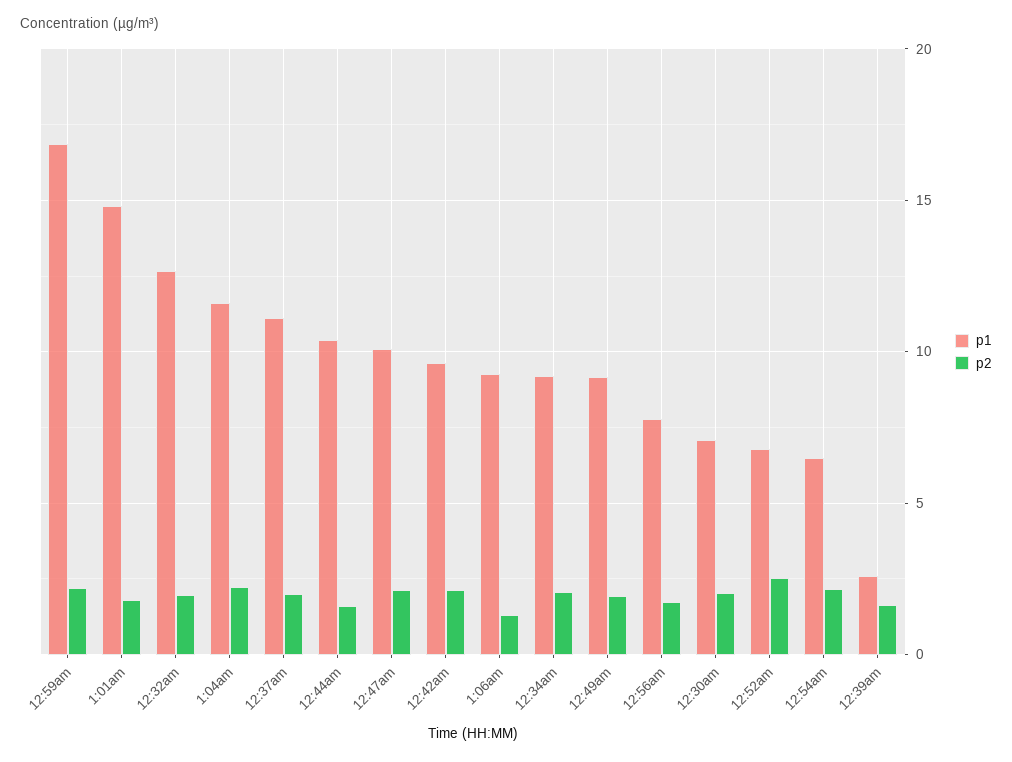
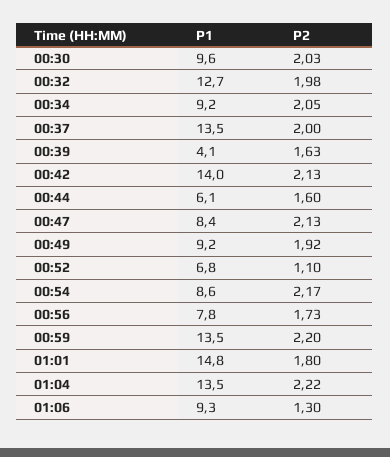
  {
    "p1": {
-     "12:59am": 17,
+     "12:59am": 13.5,
      "1:01am": 14.8,
      "12:32am": 12.7,
-     "1:04am": 11.5,
+     "1:04am": 13.5,
-     "12:37am": 11,
+     "12:37am": 13.5,
-     "12:44am": 10.5,
+     "12:44am": 6.1,
-     "12:47am": 10,
+     "12:47am": 8.4,
-     "12:42am": 9.5,
+     "12:42am": 14,
      "1:06am": 9.3,
      "12:34am": 9.2,
      "12:49am": 9.2,
      "12:56am": 7.8,
-     "12:30am": 7,
+     "12:30am": 9.6,
      "12:52am": 6.8,
-     "12:54am": 6.5,
+     "12:54am": 8.6,
-     "12:39am": 2.5
+     "12:39am": 4.1
    },
    "p2": {
      "12:59am": 2.2,
      "1:01am": 1.8,
      "12:32am": 1.98,
      "1:04am": 2.22,
      "12:37am": 2,
      "12:44am": 1.6,
      "12:47am": 2.13,
      "12:42am": 2.13,
      "1:06am": 1.3,
      "12:34am": 2.05,
      "12:49am": 1.92,
      "12:56am": 1.73,
      "12:30am": 2.03,
-     "12:52am": 2.5,
+     "12:52am": 1.1,
      "12:54am": 2.17,
      "12:39am": 1.63
    }
  }

